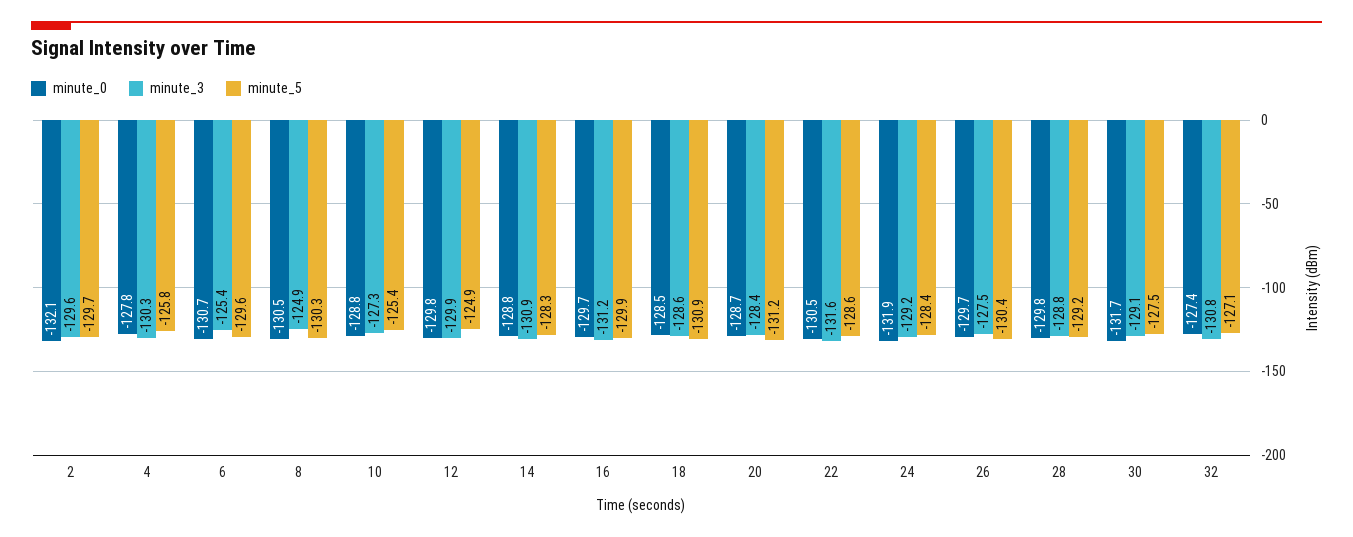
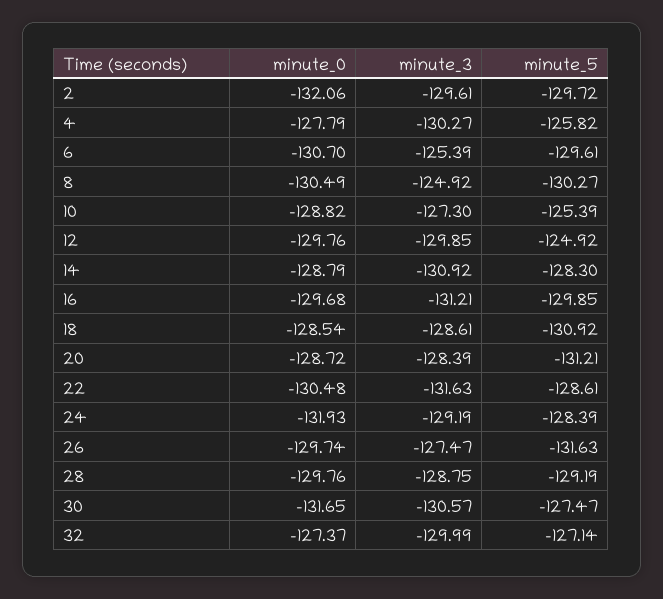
  {
    "minute_0": {
      "2": -132.06,
      "4": -127.79,
      "6": -130.7,
      "8": -130.49,
      "10": -128.82,
      "12": -129.76,
      "14": -128.79,
      "16": -129.68,
      "18": -128.54,
      "20": -128.72,
      "22": -130.48,
      "24": -131.93,
      "26": -129.74,
      "28": -129.76,
      "30": -131.65,
      "32": -127.37
    },
    "minute_3": {
      "2": -129.61,
      "4": -130.27,
      "6": -125.39,
      "8": -124.92,
      "10": -127.3,
      "12": -129.85,
      "14": -130.92,
      "16": -131.21,
      "18": -128.61,
      "20": -128.39,
      "22": -131.63,
      "24": -129.19,
      "26": -127.47,
      "28": -128.75,
-     "30": -129.1,
+     "30": -130.57,
-     "32": -130.8
+     "32": -129.99
    },
    "minute_5": {
      "2": -129.72,
      "4": -125.82,
      "6": -129.61,
      "8": -130.27,
      "10": -125.39,
      "12": -124.92,
      "14": -128.3,
      "16": -129.85,
      "18": -130.92,
      "20": -131.21,
      "22": -128.61,
      "24": -128.39,
-     "26": -130.4,
+     "26": -131.63,
      "28": -129.19,
      "30": -127.47,
      "32": -127.14
    }
  }

